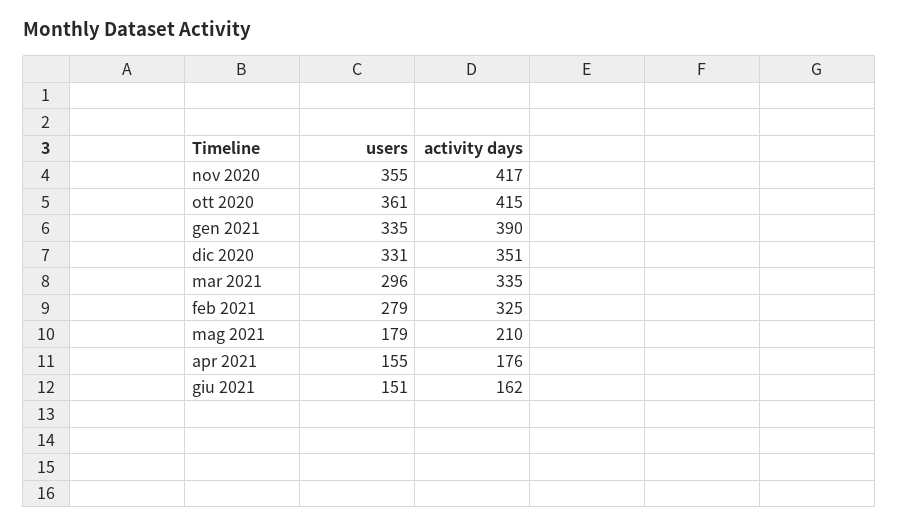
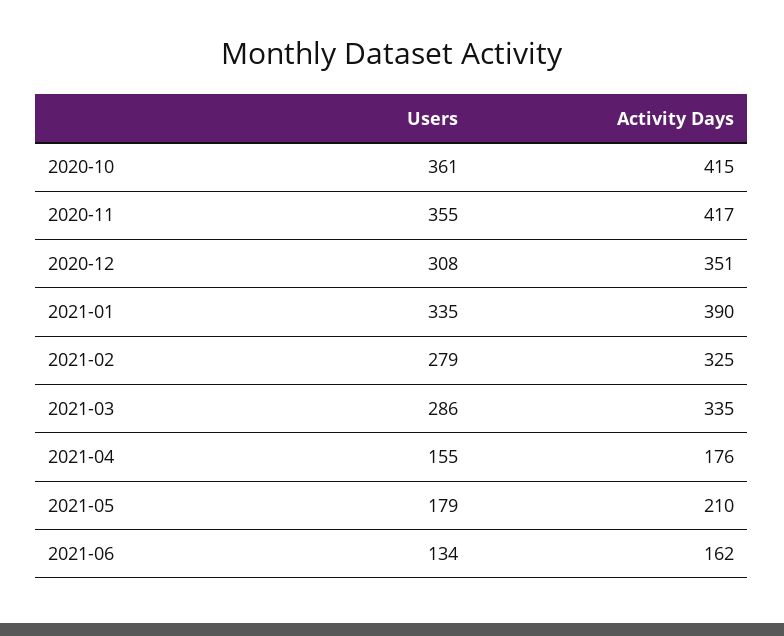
  {
    "users": {
      "nov 2020": 355,
      "ott 2020": 361,
      "gen 2021": 335,
-     "dic 2020": 331,
+     "dic 2020": 308,
-     "mar 2021": 296,
+     "mar 2021": 286,
      "feb 2021": 279,
      "mag 2021": 179,
      "apr 2021": 155,
-     "giu 2021": 151
+     "giu 2021": 134
    },
    "activity days": {
      "nov 2020": 417,
      "ott 2020": 415,
      "gen 2021": 390,
      "dic 2020": 351,
      "mar 2021": 335,
      "feb 2021": 325,
      "mag 2021": 210,
      "apr 2021": 176,
      "giu 2021": 162
    }
  }

